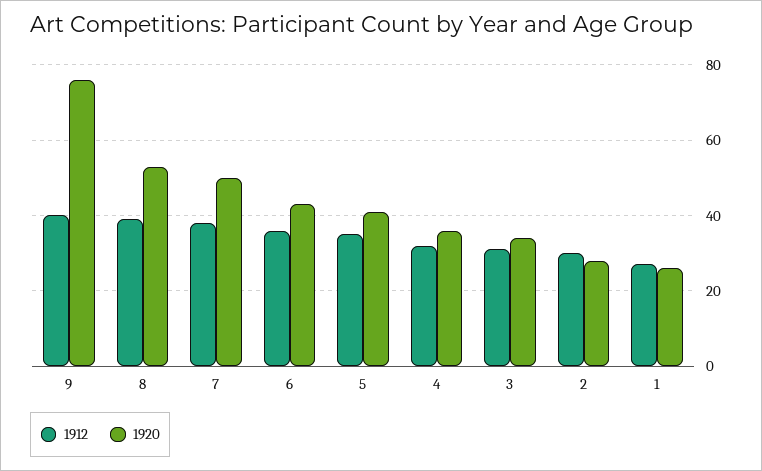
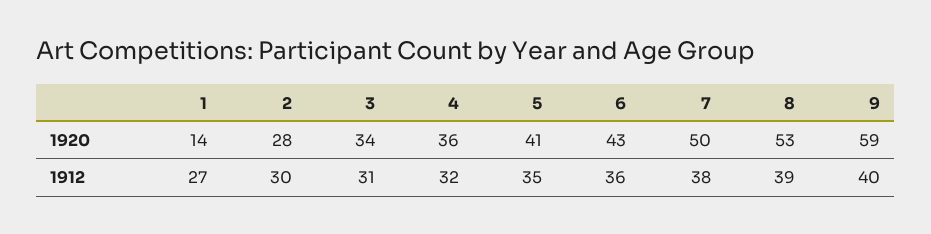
  {
    "1912": {
      "9": 40,
      "8": 39,
      "7": 38,
      "6": 36,
      "5": 35,
      "4": 32,
      "3": 31,
      "2": 30,
      "1": 27
    },
    "1920": {
-     "9": 75,
+     "9": 59,
      "8": 53,
      "7": 50,
      "6": 43,
      "5": 41,
      "4": 36,
      "3": 34,
      "2": 28,
-     "1": 25
+     "1": 14
    }
  }

